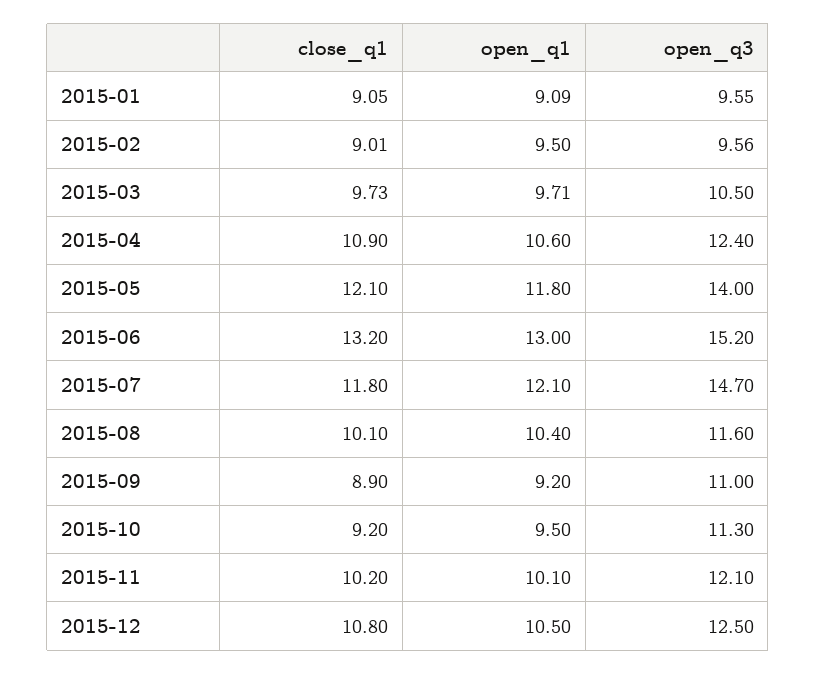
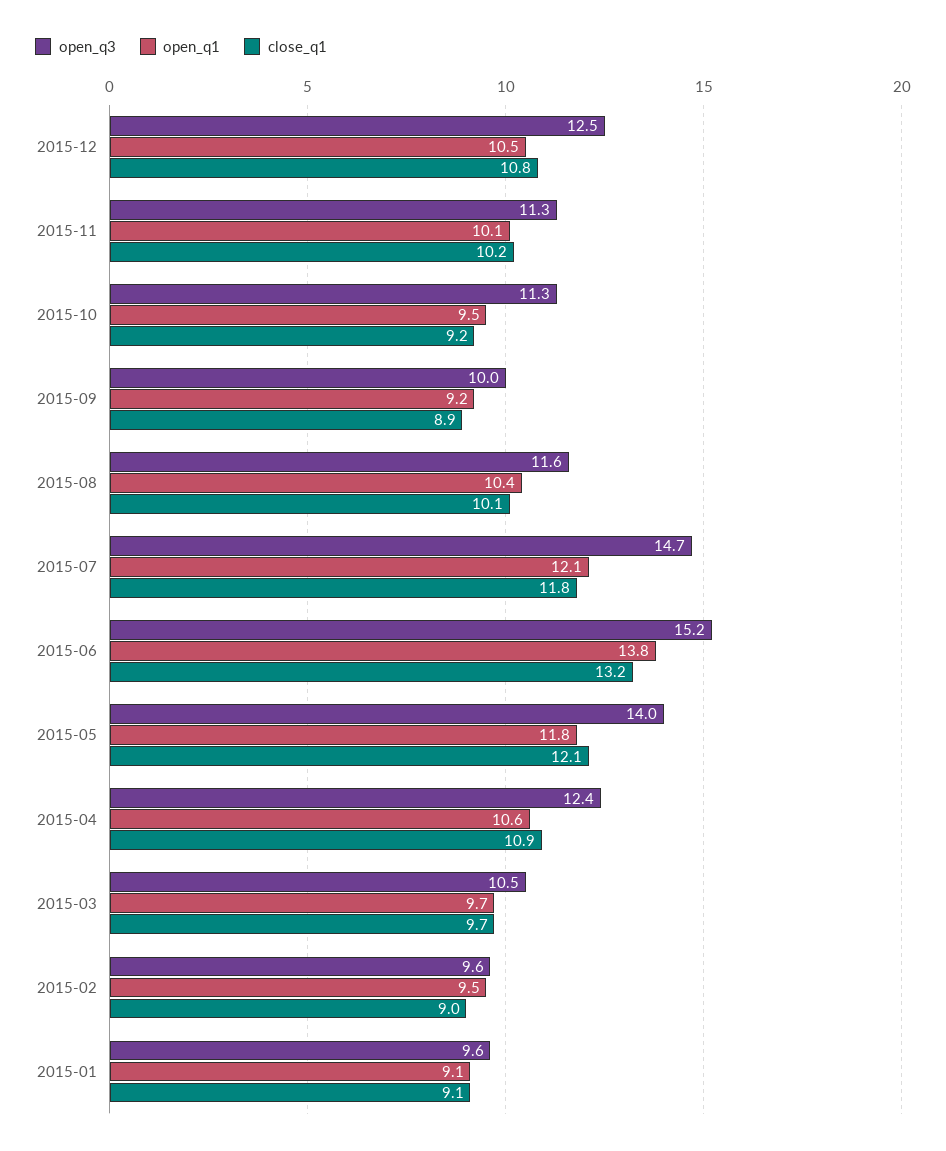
  {
    "close_q1": {
      "2015-01": 9.05,
      "2015-02": 9.01,
      "2015-03": 9.73,
      "2015-04": 10.9,
      "2015-05": 12.1,
      "2015-06": 13.2,
      "2015-07": 11.8,
      "2015-08": 10.1,
      "2015-09": 8.9,
      "2015-10": 9.2,
      "2015-11": 10.2,
      "2015-12": 10.8
    },
    "open_q1": {
      "2015-01": 9.09,
      "2015-02": 9.5,
      "2015-03": 9.71,
      "2015-04": 10.6,
      "2015-05": 11.8,
-     "2015-06": 13,
+     "2015-06": 13.8,
      "2015-07": 12.1,
      "2015-08": 10.4,
      "2015-09": 9.2,
      "2015-10": 9.5,
      "2015-11": 10.1,
      "2015-12": 10.5
    },
    "open_q3": {
      "2015-01": 9.55,
      "2015-02": 9.56,
      "2015-03": 10.5,
      "2015-04": 12.4,
      "2015-05": 14,
      "2015-06": 15.2,
      "2015-07": 14.7,
      "2015-08": 11.6,
-     "2015-09": 11,
+     "2015-09": 10,
      "2015-10": 11.3,
-     "2015-11": 12.1,
+     "2015-11": 11.3,
      "2015-12": 12.5
    }
  }

